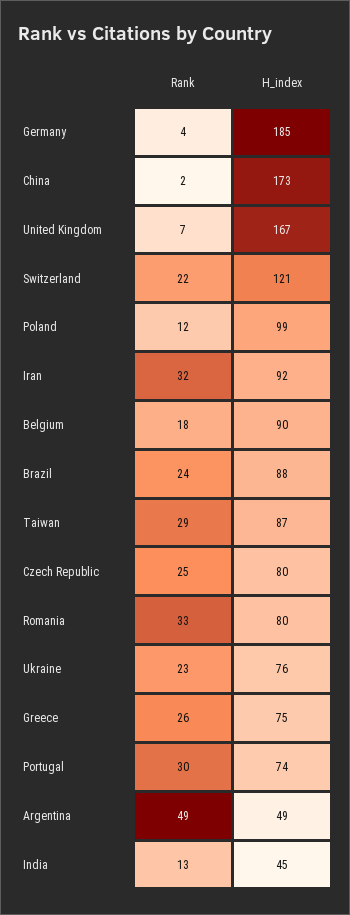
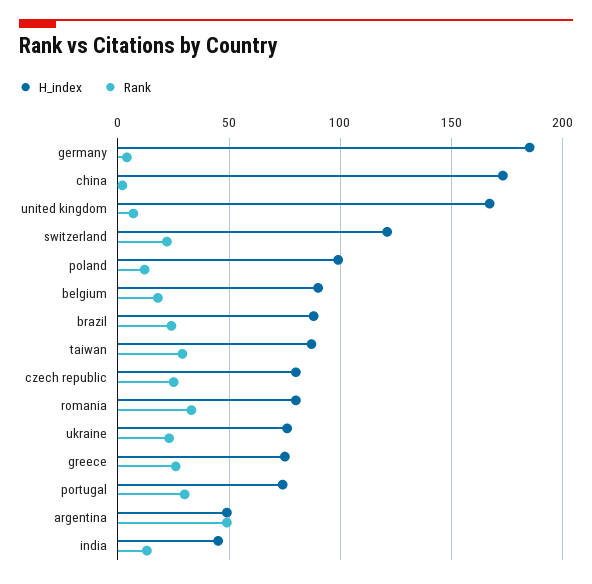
  {
    "Rank": {
      "Germany": 4,
      "China": 2,
      "United Kingdom": 7,
      "Switzerland": 22,
      "Poland": 12,
-     "Iran": 32,
      "Belgium": 18,
      "Brazil": 24,
      "Taiwan": 29,
      "Czech Republic": 25,
      "Romania": 33,
      "Ukraine": 23,
      "Greece": 26,
      "Portugal": 30,
      "Argentina": 49,
      "India": 13
    },
    "H_index": {
      "Germany": 185,
      "China": 173,
      "United Kingdom": 167,
      "Switzerland": 121,
      "Poland": 99,
-     "Iran": 92,
      "Belgium": 90,
      "Brazil": 88,
      "Taiwan": 87,
      "Czech Republic": 80,
      "Romania": 80,
      "Ukraine": 76,
      "Greece": 75,
      "Portugal": 74,
      "Argentina": 49,
      "India": 45
    }
  }

